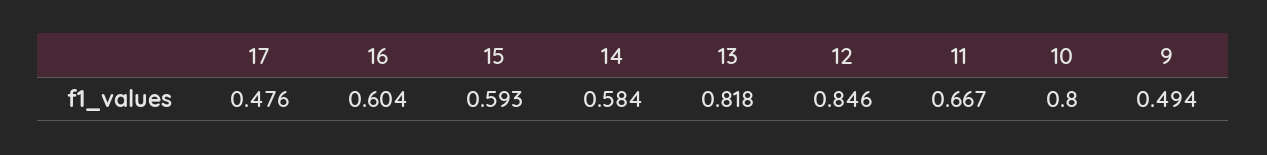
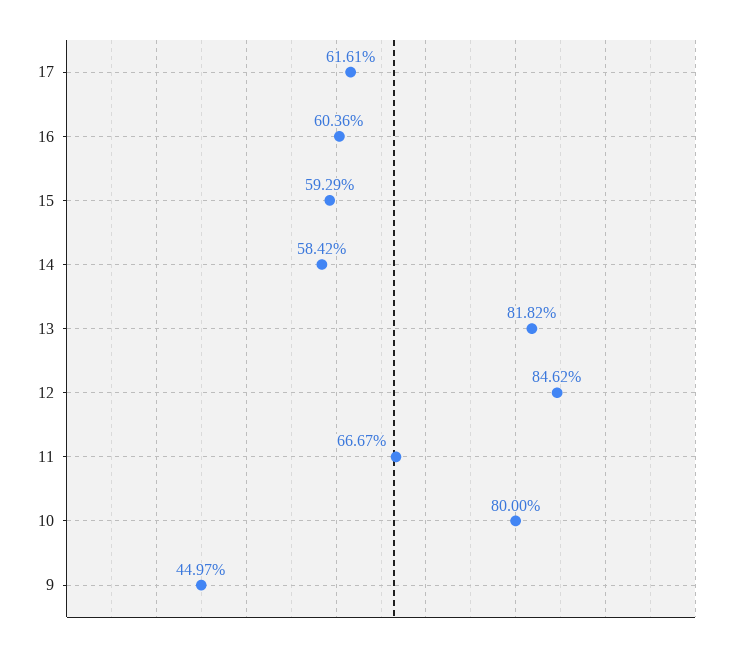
  {
-   "17": 0.476,
+   "17": 0.6161,
    "16": 0.6036,
    "15": 0.5929,
    "14": 0.5842,
    "13": 0.8182,
    "12": 0.8462,
    "11": 0.6667,
    "10": 0.8,
-   "9": 0.494
+   "9": 0.4497
  }

